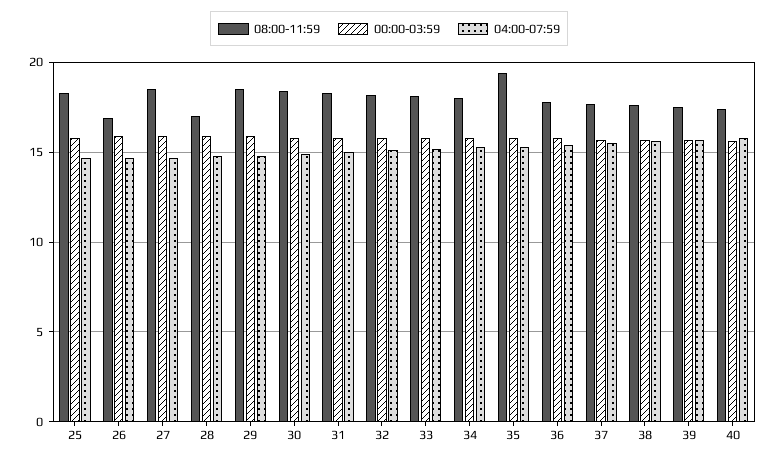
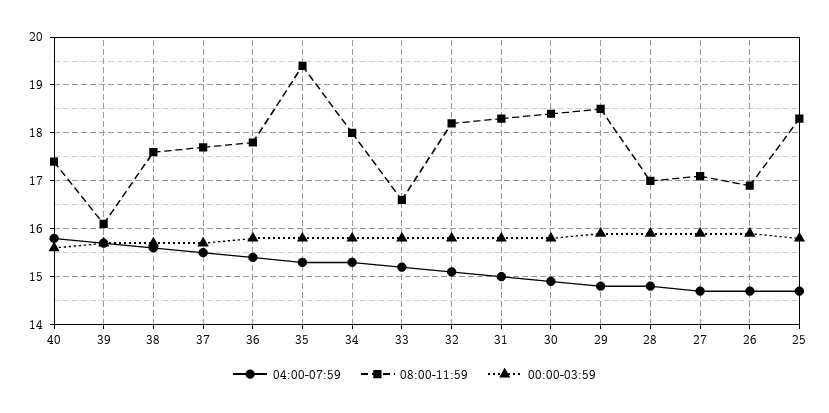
  {
    "08:00-11:59": {
      "25": 18.5,
      "26": 17,
-     "27": 18.5,
+     "27": 17,
      "28": 17,
      "29": 18.5,
      "30": 18.5,
      "31": 18.5,
      "32": 18,
-     "33": 18,
+     "33": 16.5,
      "34": 18,
      "35": 19.5,
      "36": 18,
      "37": 17.5,
      "38": 17.5,
-     "39": 17.5,
+     "39": 16,
      "40": 17.5
    },
    "00:00-03:59": {
      "25": 16,
      "26": 16,
      "27": 16,
      "28": 16,
      "29": 16,
      "30": 16,
      "31": 16,
      "32": 16,
      "33": 16,
      "34": 16,
      "35": 16,
      "36": 16,
      "37": 15.5,
      "38": 15.5,
      "39": 15.5,
      "40": 15.5
    },
    "04:00-07:59": {
      "25": 14.5,
      "26": 14.5,
      "27": 14.5,
      "28": 15,
      "29": 15,
      "30": 15,
      "31": 15,
      "32": 15,
      "33": 15,
      "34": 15.5,
      "35": 15.5,
      "36": 15.5,
      "37": 15.5,
      "38": 15.5,
      "39": 15.5,
      "40": 16
    }
  }

